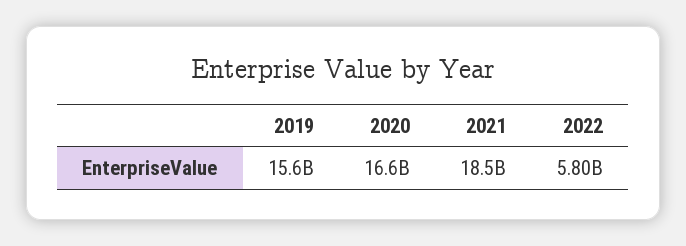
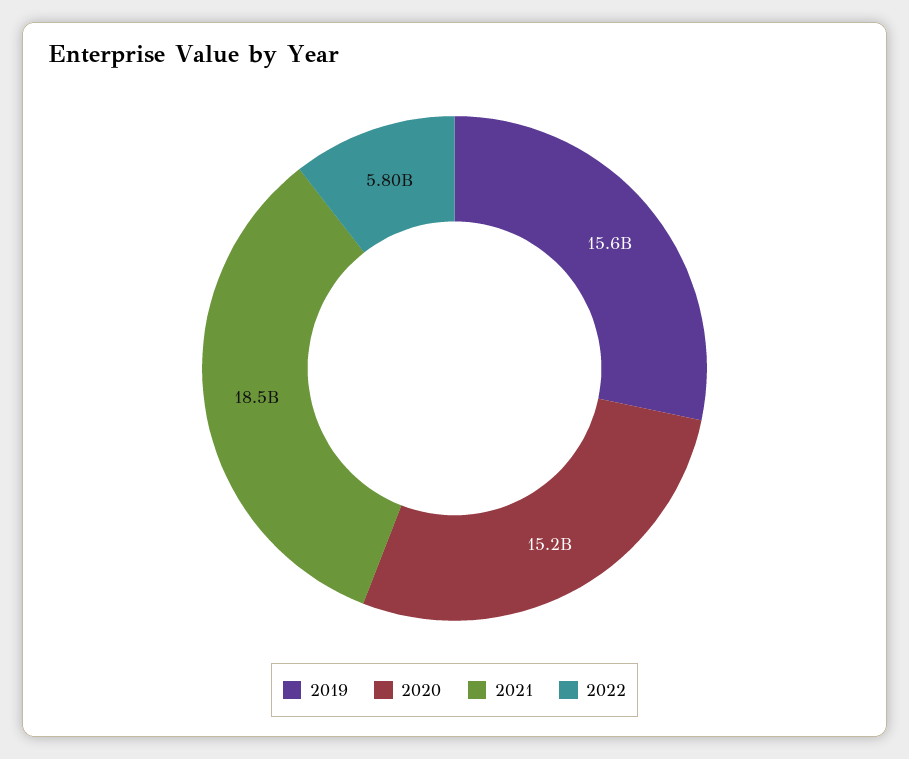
  {
    "2019": 15600000000,
-   "2020": 16600000000,
+   "2020": 15200000000,
    "2021": 18500000000,
    "2022": 5800000000
  }

